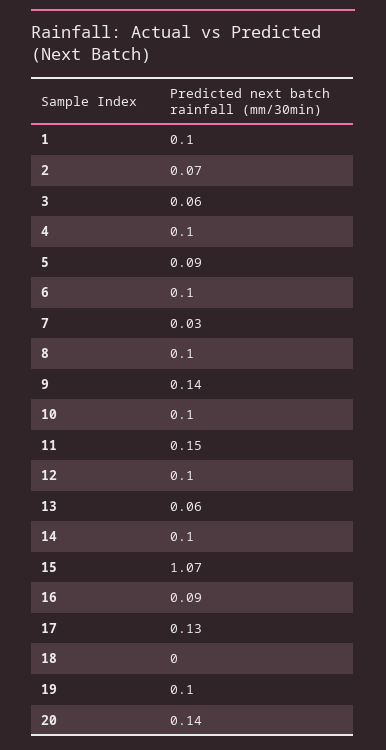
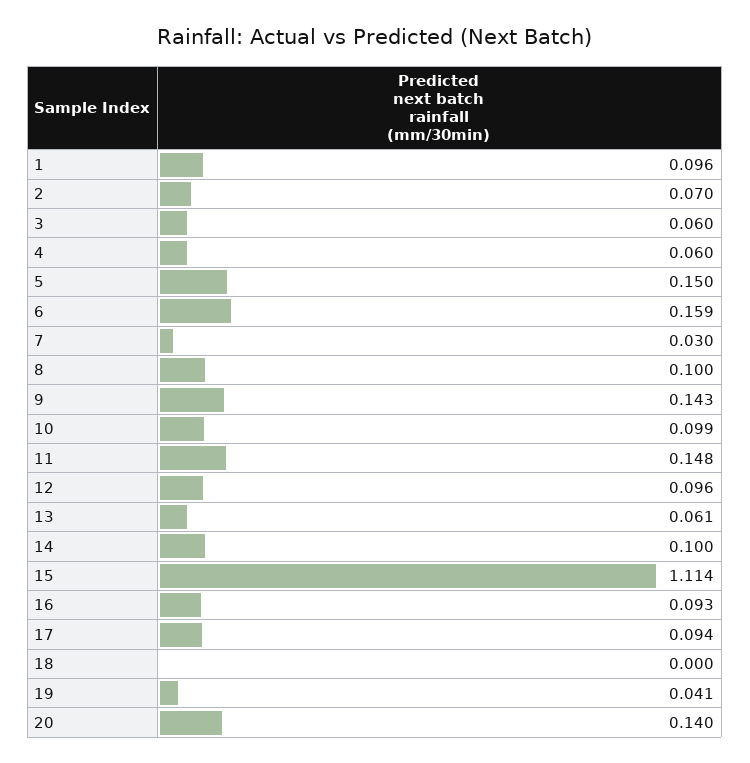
  {
    "1": 0.096,
    "2": 0.07,
    "3": 0.06,
-   "4": 0.1,
+   "4": 0.06,
-   "5": 0.09,
+   "5": 0.15,
-   "6": 0.1,
+   "6": 0.159,
    "7": 0.03,
    "8": 0.1,
    "9": 0.143,
    "10": 0.099,
    "11": 0.148,
    "12": 0.096,
    "13": 0.061,
    "14": 0.1,
-   "15": 1.07,
+   "15": 1.114,
    "16": 0.093,
-   "17": 0.13,
+   "17": 0.094,
    "18": 0,
-   "19": 0.1,
+   "19": 0.041,
    "20": 0.14
  }

